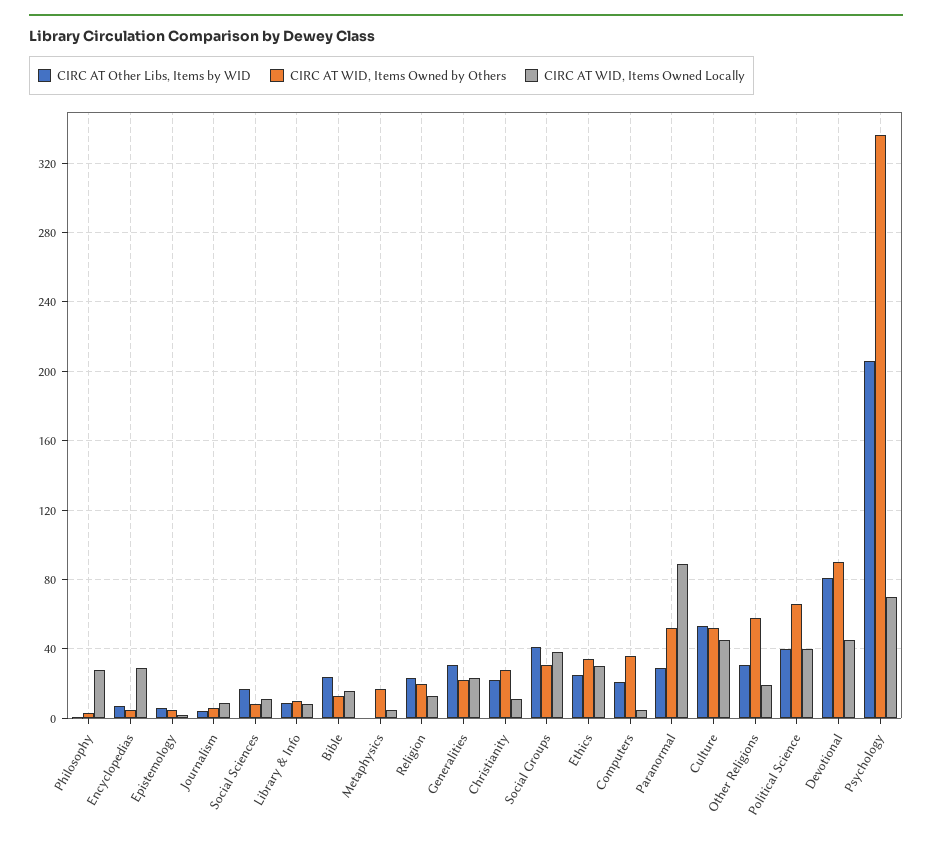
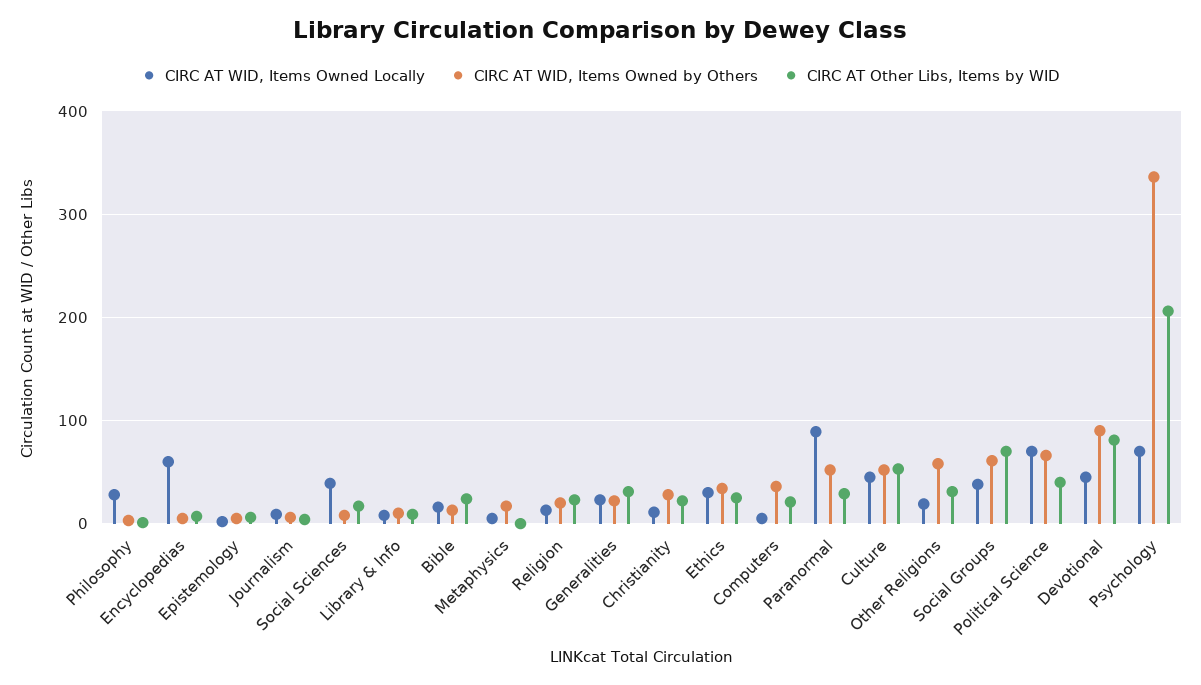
  {
    "CIRC AT Other Libs, Items by WID": {
      "Philosophy": 0,
      "Encyclopedias": 5,
      "Epistemology": 5,
      "Journalism": 5,
      "Social Sciences": 15,
      "Library & Info": 10,
      "Bible": 25,
      "Metaphysics": 0,
      "Religion": 25,
      "Generalities": 30,
      "Christianity": 20,
-     "Social Groups": 40,
+     "Social Groups": 70,
      "Ethics": 25,
      "Computers": 20,
      "Paranormal": 30,
      "Culture": 55,
      "Other Religions": 30,
      "Political Science": 40,
      "Devotional": 80,
      "Psychology": 205
    },
    "CIRC AT WID, Items Owned by Others": {
      "Philosophy": 5,
      "Encyclopedias": 5,
      "Epistemology": 5,
      "Journalism": 5,
      "Social Sciences": 10,
      "Library & Info": 10,
      "Bible": 15,
      "Metaphysics": 15,
      "Religion": 20,
      "Generalities": 20,
      "Christianity": 30,
-     "Social Groups": 30,
+     "Social Groups": 60,
      "Ethics": 35,
      "Computers": 35,
      "Paranormal": 50,
      "Culture": 50,
      "Other Religions": 60,
      "Political Science": 65,
      "Devotional": 90,
      "Psychology": 335
    },
    "CIRC AT WID, Items Owned Locally": {
      "Philosophy": 30,
-     "Encyclopedias": 30,
+     "Encyclopedias": 60,
      "Epistemology": 0,
      "Journalism": 10,
-     "Social Sciences": 10,
+     "Social Sciences": 40,
      "Library & Info": 10,
      "Bible": 15,
      "Metaphysics": 5,
      "Religion": 15,
      "Generalities": 25,
      "Christianity": 10,
      "Social Groups": 40,
      "Ethics": 30,
      "Computers": 5,
      "Paranormal": 90,
      "Culture": 45,
      "Other Religions": 20,
-     "Political Science": 40,
+     "Political Science": 70,
      "Devotional": 45,
      "Psychology": 70
    }
  }

